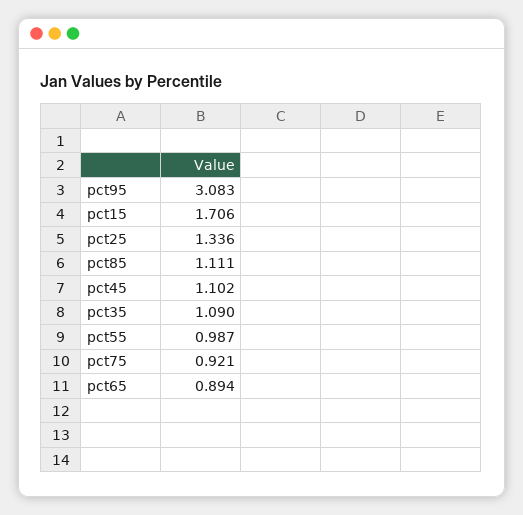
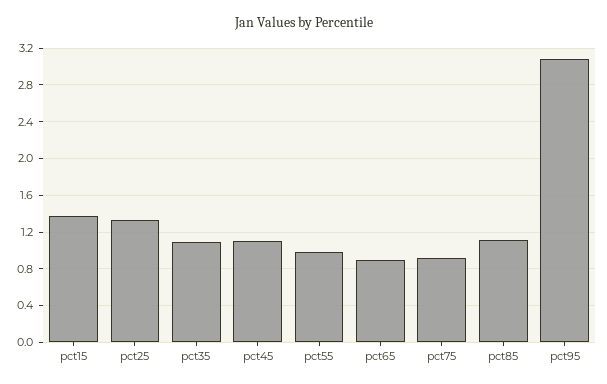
  {
    "pct95": 3.083,
-   "pct15": 1.706,
+   "pct15": 1.4,
    "pct25": 1.336,
    "pct85": 1.111,
    "pct45": 1.102,
    "pct35": 1.09,
    "pct55": 0.987,
    "pct75": 0.921,
    "pct65": 0.894
  }

